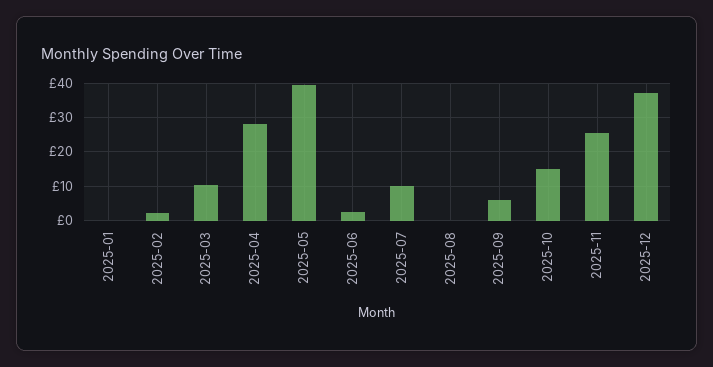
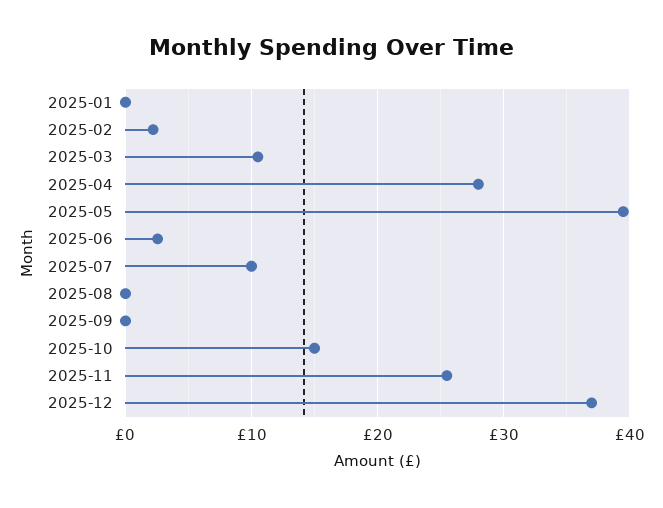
  {
    "2025-01": 0,
    "2025-02": 2,
    "2025-03": 11,
    "2025-04": 28,
    "2025-05": 40,
    "2025-06": 3,
    "2025-07": 10,
    "2025-08": 0,
-   "2025-09": 6,
+   "2025-09": 0,
    "2025-10": 15,
    "2025-11": 26,
    "2025-12": 37
  }

